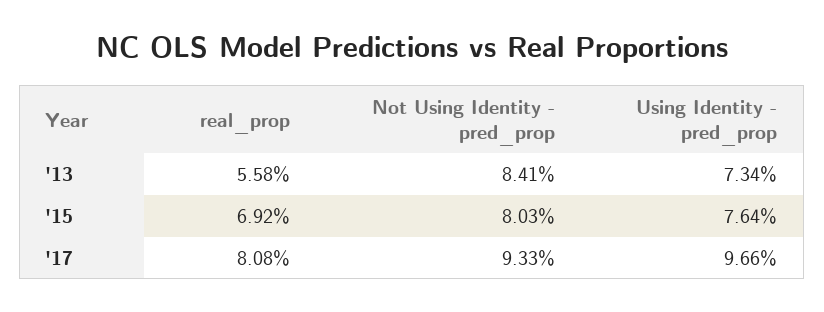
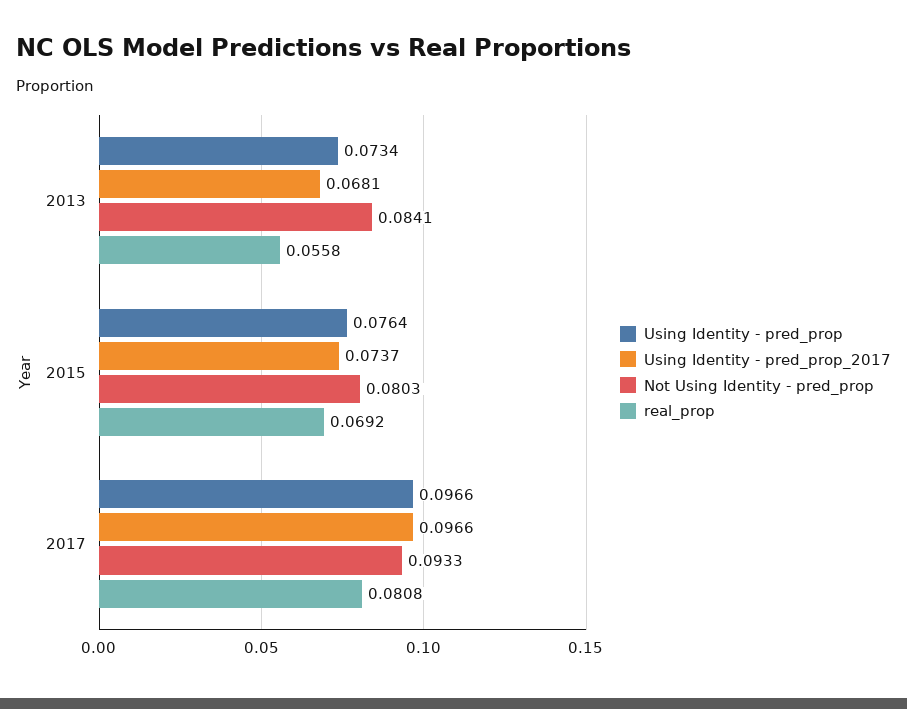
  {
    "real_prop": {
      "'13": 0.0558,
      "'15": 0.0692,
      "'17": 0.0808
    },
    "Not Using Identity - pred_prop": {
      "'13": 0.0841,
      "'15": 0.0803,
      "'17": 0.0933
    },
    "Using Identity - pred_prop": {
      "'13": 0.0734,
      "'15": 0.0764,
      "'17": 0.0966
-   }
+   },
+   "Using Identity - pred_prop_2017": {
+     "'13": 0.0681,
+     "'15": 0.0737,
+     "'17": 0.0966
+   }
  }

